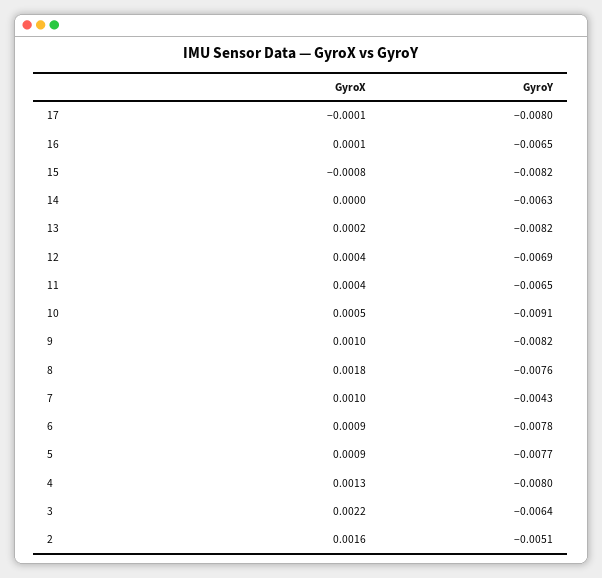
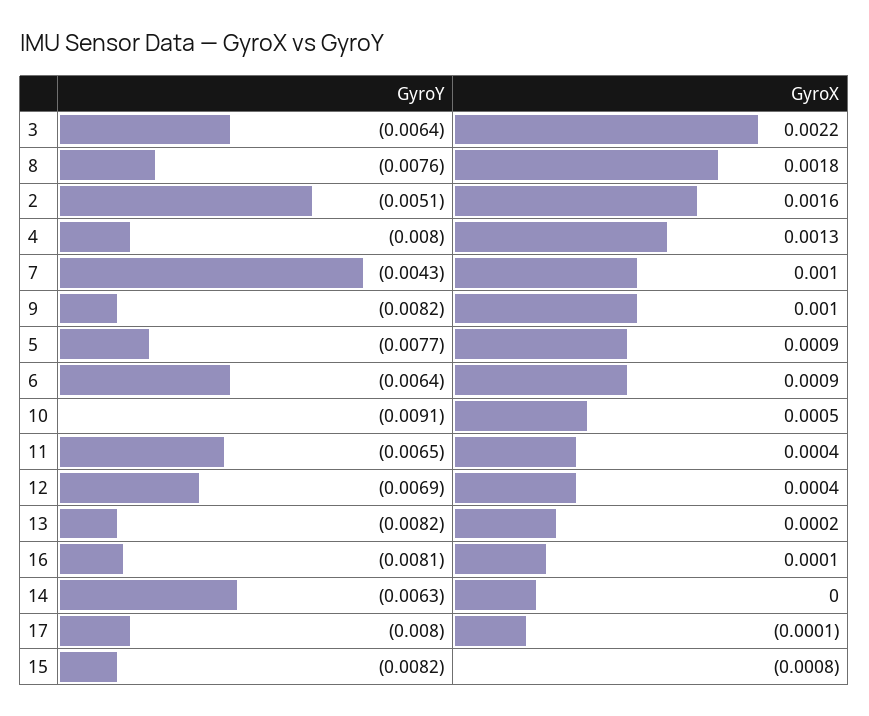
  {
    "GyroX": {
      "17": -0.0001,
      "16": 0.0001,
      "15": -0.0008,
      "14": 0,
      "13": 0.0002,
      "12": 0.0004,
      "11": 0.0004,
      "10": 0.0005,
      "9": 0.001,
      "8": 0.0018,
      "7": 0.001,
      "6": 0.0009,
      "5": 0.0009,
      "4": 0.0013,
      "3": 0.0022,
      "2": 0.0016
    },
    "GyroY": {
      "17": -0.008,
-     "16": -0.0065,
+     "16": -0.0081,
      "15": -0.0082,
      "14": -0.0063,
      "13": -0.0082,
      "12": -0.0069,
      "11": -0.0065,
      "10": -0.0091,
      "9": -0.0082,
      "8": -0.0076,
      "7": -0.0043,
-     "6": -0.0078,
+     "6": -0.0064,
      "5": -0.0077,
      "4": -0.008,
      "3": -0.0064,
      "2": -0.0051
    }
  }

